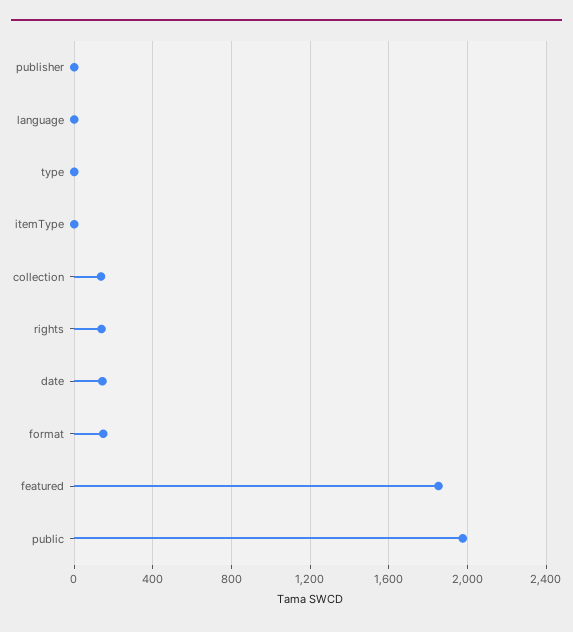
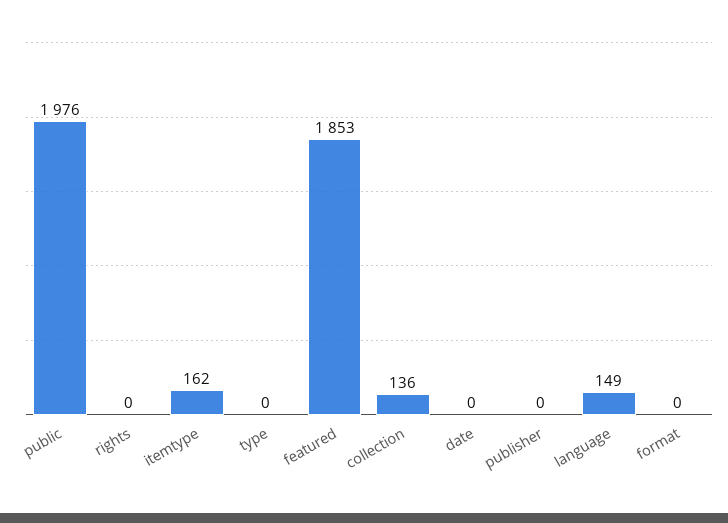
  {
    "publisher": 0,
-   "language": 0,
+   "language": 149,
    "type": 0,
-   "itemType": 0,
+   "itemType": 162,
    "collection": 136,
-   "rights": 150,
+   "rights": 0,
-   "date": 150,
+   "date": 0,
-   "format": 150,
+   "format": 0,
    "featured": 1853,
    "public": 1976
  }

